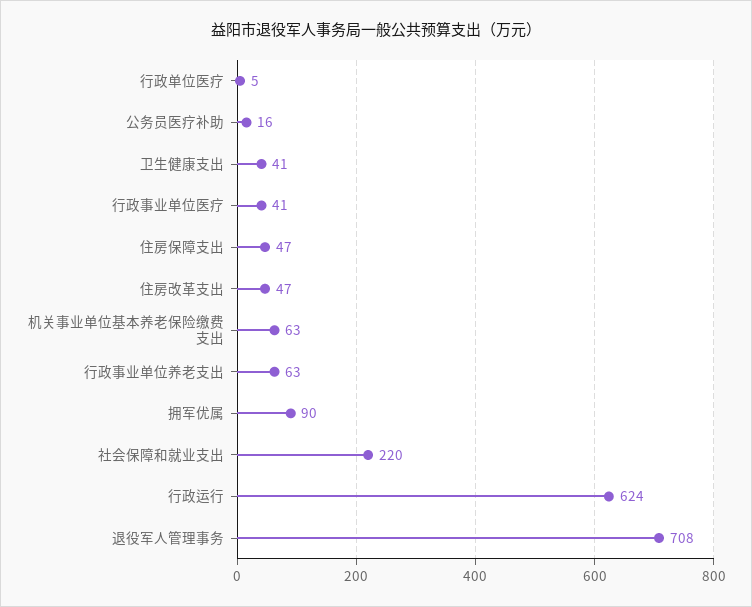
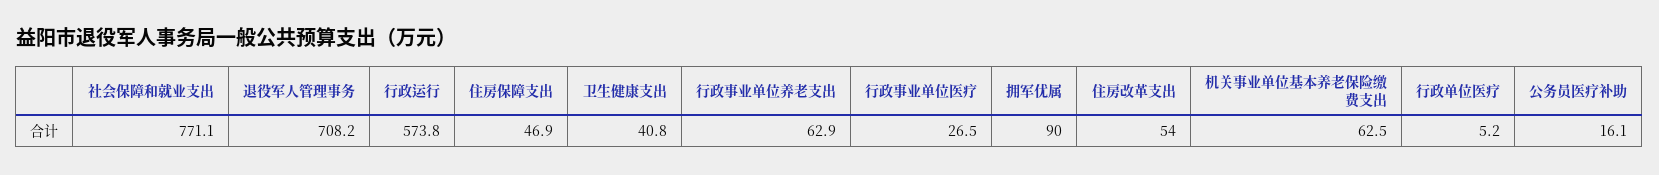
  {
    "行政单位医疗": 5.2,
    "公务员医疗补助": 16.1,
    "卫生健康支出": 40.8,
-   "行政事业单位医疗": 41,
+   "行政事业单位医疗": 26.5,
    "住房保障支出": 46.9,
-   "住房改革支出": 47,
+   "住房改革支出": 54,
    "机关事业单位基本养老保险缴费支出": 62.5,
    "行政事业单位养老支出": 62.9,
    "拥军优属": 90,
-   "社会保障和就业支出": 220,
+   "社会保障和就业支出": 771.1,
-   "行政运行": 624,
+   "行政运行": 573.8,
    "退役军人管理事务": 708.2
  }

